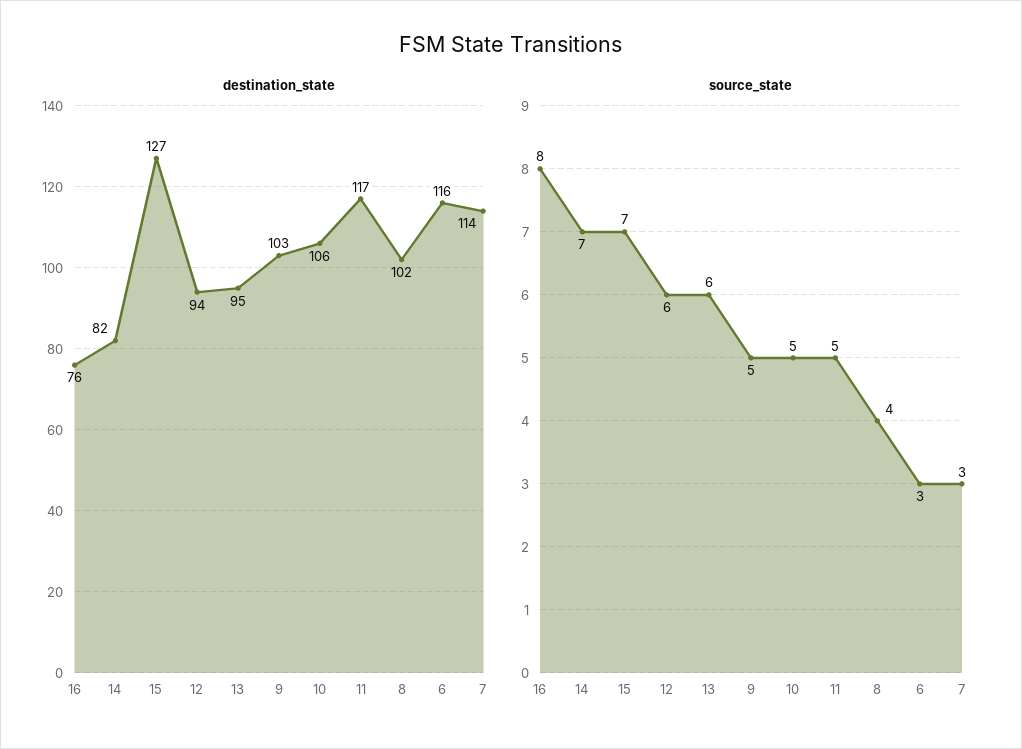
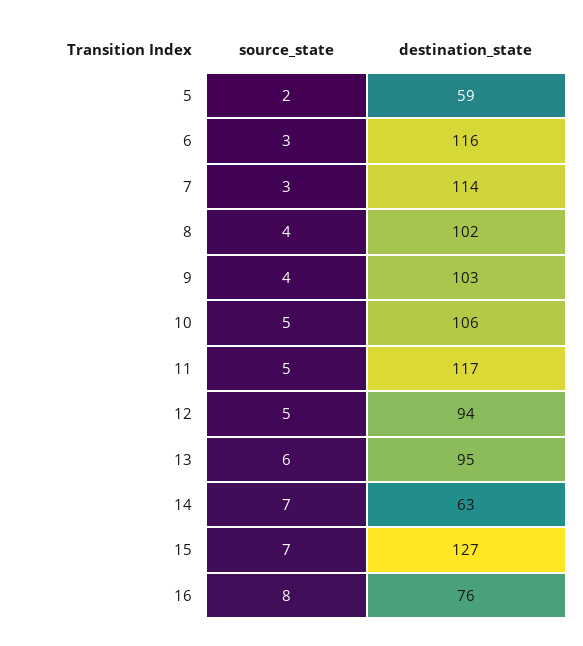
  {
    "destination_state": {
      "16": 76,
-     "14": 82,
+     "14": 63,
      "15": 127,
      "12": 94,
      "13": 95,
      "9": 103,
      "10": 106,
      "11": 117,
      "8": 102,
      "6": 116,
-     "7": 114
+     "7": 114,
+     "5": 59
    },
    "source_state": {
      "16": 8,
      "14": 7,
      "15": 7,
-     "12": 6,
+     "12": 5,
      "13": 6,
-     "9": 5,
+     "9": 4,
      "10": 5,
      "11": 5,
      "8": 4,
      "6": 3,
-     "7": 3
+     "7": 3,
+     "5": 2
    }
  }

